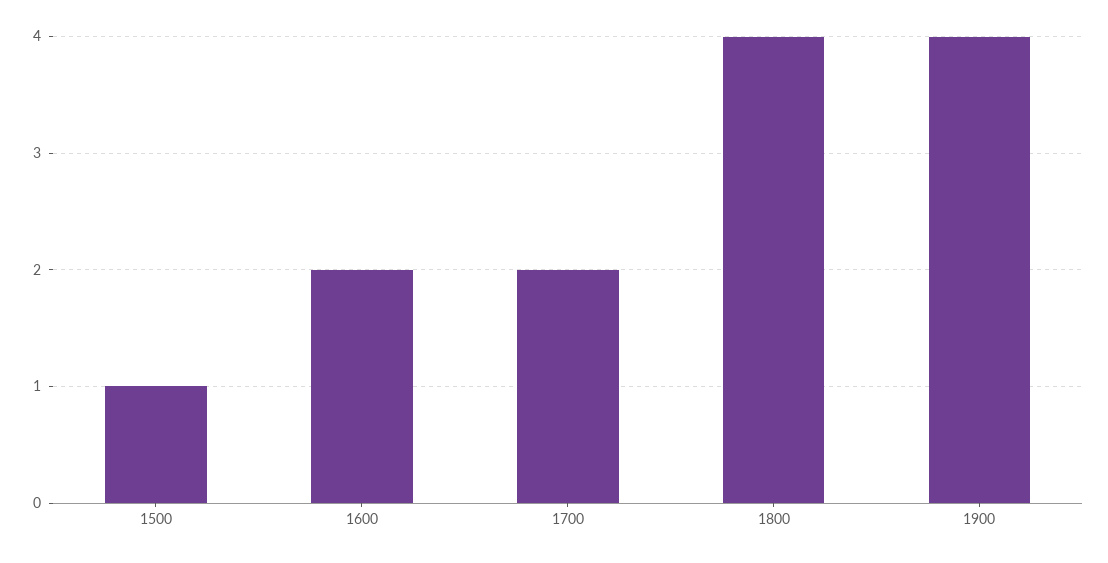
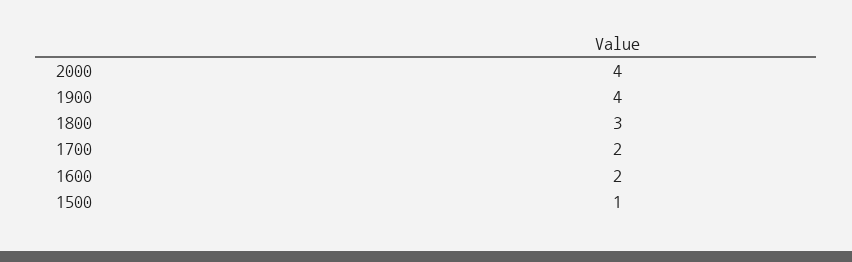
  {
    "1500": 1,
    "1600": 2,
    "1700": 2,
-   "1800": 4,
+   "1800": 3,
-   "1900": 4
+   "1900": 4,
+   "2000": 4
  }

